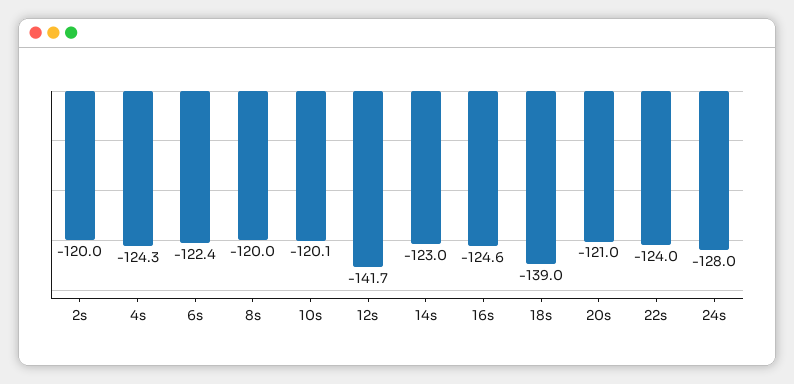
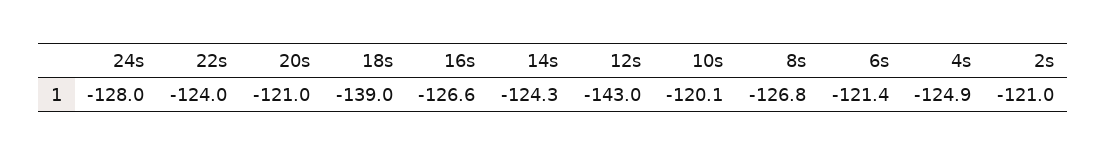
  {
-   "2s": -120,
+   "2s": -121,
-   "4s": -124.3,
+   "4s": -124.9,
-   "6s": -122.4,
+   "6s": -121.4,
-   "8s": -120,
+   "8s": -126.8,
    "10s": -120.1,
-   "12s": -141.7,
+   "12s": -143,
-   "14s": -123,
+   "14s": -124.3,
-   "16s": -124.6,
+   "16s": -126.6,
    "18s": -139,
    "20s": -121,
    "22s": -124,
    "24s": -128
  }

